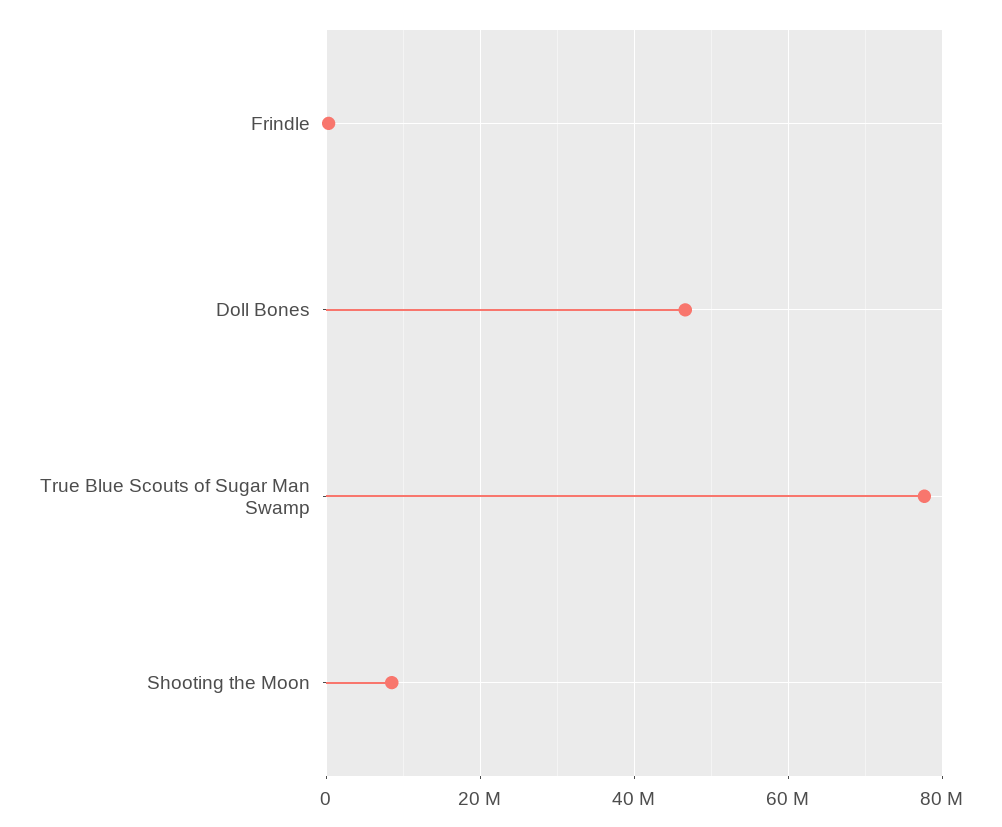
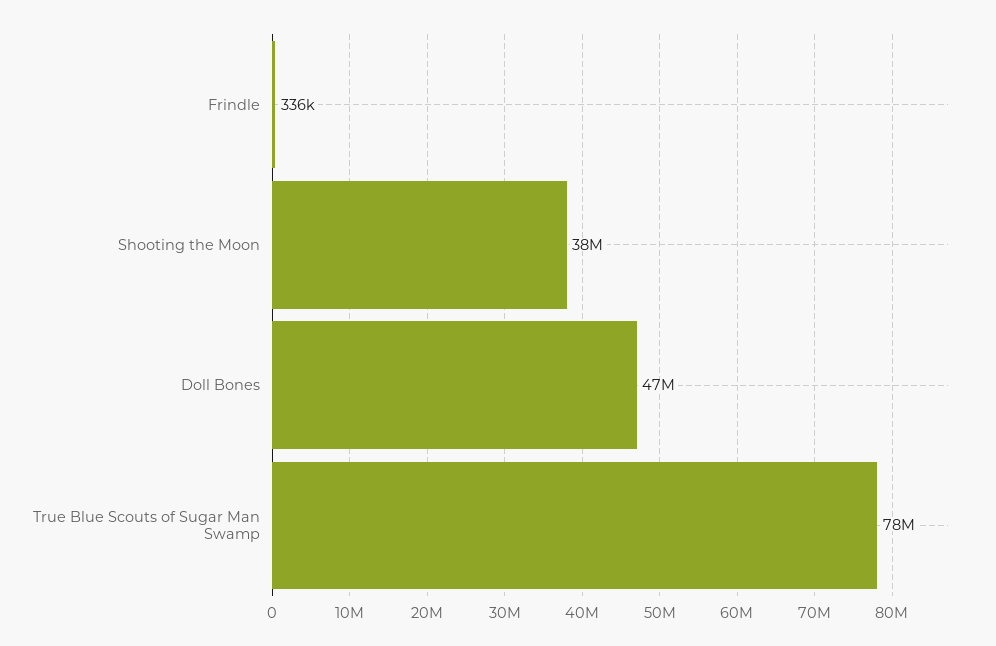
  {
    "Frindle": 336000,
    "Doll Bones": 47000000,
    "True Blue Scouts of Sugar Man Swamp": 78000000,
-   "Shooting the Moon": 8000000
+   "Shooting the Moon": 38000000
  }

